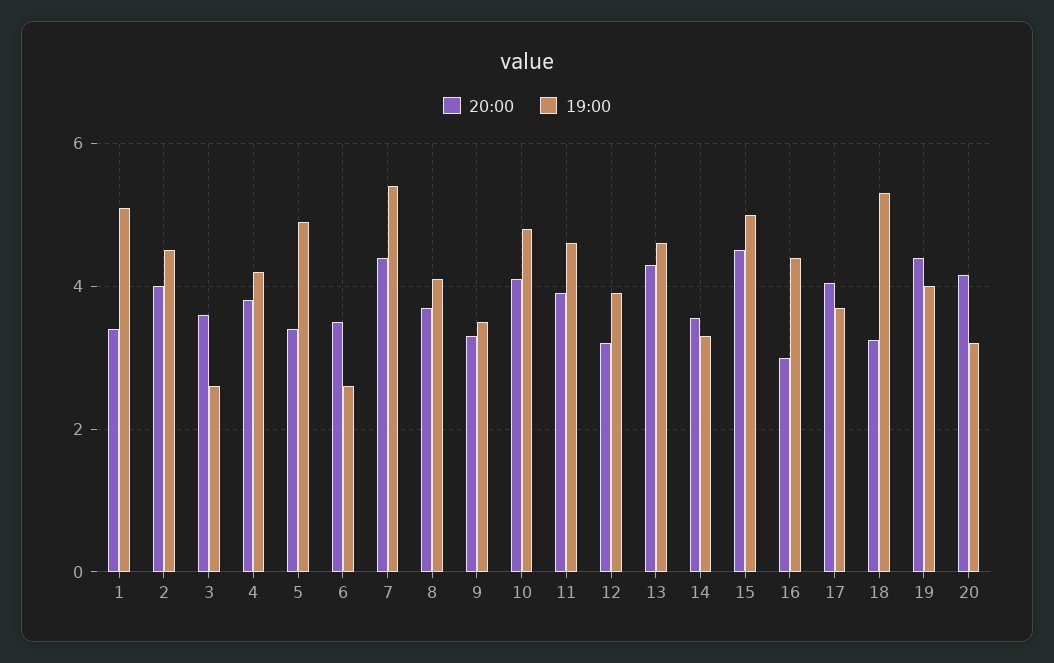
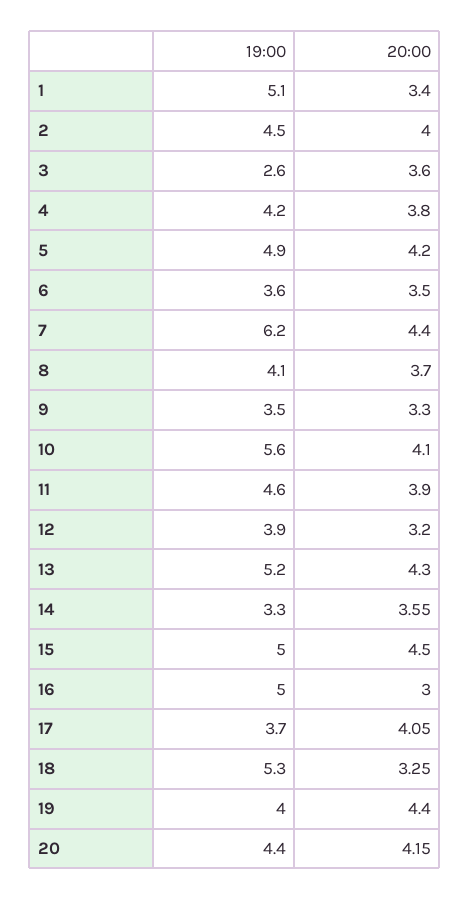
  {
    "20:00": {
      "1": 3.4,
      "2": 4,
      "3": 3.6,
      "4": 3.8,
-     "5": 3.4,
+     "5": 4.2,
      "6": 3.5,
      "7": 4.4,
      "8": 3.7,
      "9": 3.3,
      "10": 4.1,
      "11": 3.9,
      "12": 3.2,
      "13": 4.3,
      "14": 3.55,
      "15": 4.5,
      "16": 3,
      "17": 4.05,
      "18": 3.25,
      "19": 4.4,
      "20": 4.15
    },
    "19:00": {
      "1": 5.1,
      "2": 4.5,
      "3": 2.6,
      "4": 4.2,
      "5": 4.9,
-     "6": 2.6,
+     "6": 3.6,
-     "7": 5.4,
+     "7": 6.2,
      "8": 4.1,
      "9": 3.5,
-     "10": 4.8,
+     "10": 5.6,
      "11": 4.6,
      "12": 3.9,
-     "13": 4.6,
+     "13": 5.2,
      "14": 3.3,
      "15": 5,
-     "16": 4.4,
+     "16": 5,
      "17": 3.7,
      "18": 5.3,
      "19": 4,
-     "20": 3.2
+     "20": 4.4
    }
  }

